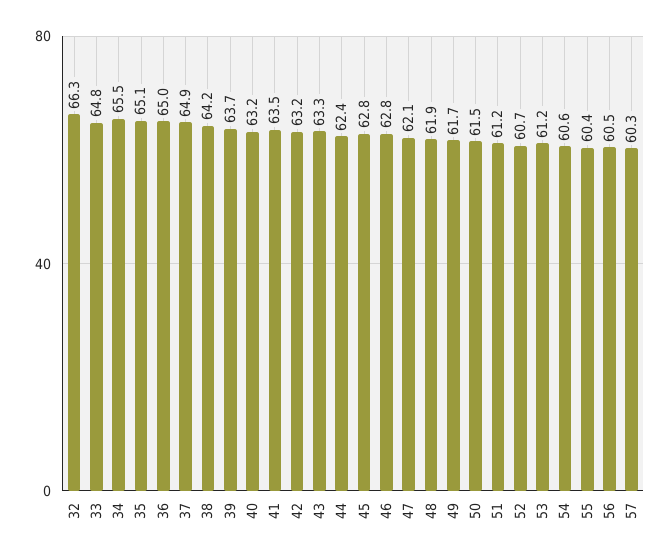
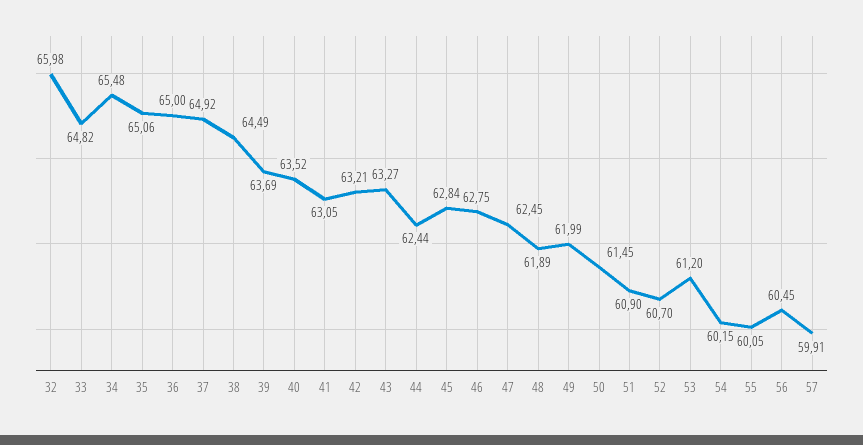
  {
-   "32": 66.3,
+   "32": 65.98,
    "33": 64.82,
    "34": 65.48,
    "35": 65.06,
    "36": 65,
    "37": 64.92,
-   "38": 64.2,
+   "38": 64.49,
    "39": 63.69,
-   "40": 63.2,
+   "40": 63.52,
-   "41": 63.5,
+   "41": 63.05,
    "42": 63.21,
    "43": 63.27,
    "44": 62.44,
    "45": 62.84,
    "46": 62.75,
-   "47": 62.1,
+   "47": 62.45,
    "48": 61.89,
-   "49": 61.7,
+   "49": 61.99,
    "50": 61.45,
-   "51": 61.2,
+   "51": 60.9,
    "52": 60.7,
    "53": 61.2,
-   "54": 60.6,
+   "54": 60.15,
-   "55": 60.4,
+   "55": 60.05,
    "56": 60.45,
-   "57": 60.3
+   "57": 59.91
  }

